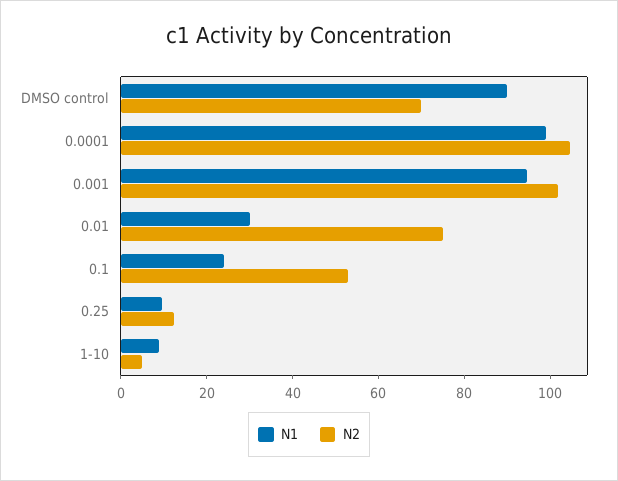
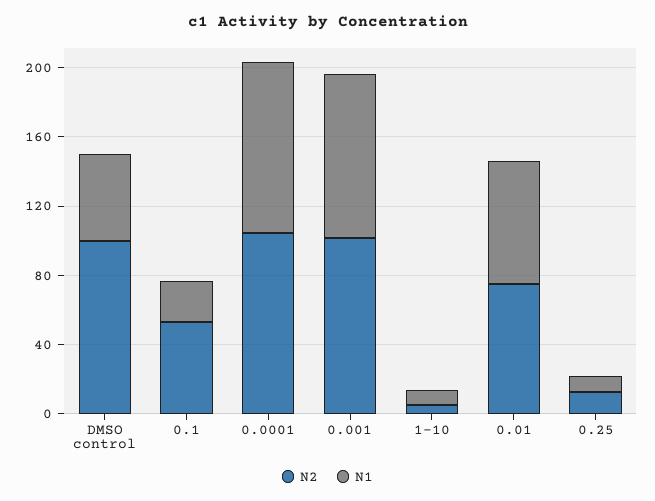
  {
    "N1": {
-     "DMSO control": 90,
+     "DMSO control": 50,
      "0.0001": 100,
      "0.001": 95,
-     "0.01": 30,
+     "0.01": 70,
      "0.1": 25,
      "0.25": 10,
      "1-10": 10
    },
    "N2": {
-     "DMSO control": 70,
+     "DMSO control": 100,
      "0.0001": 105,
      "0.001": 100,
      "0.01": 75,
      "0.1": 55,
      "0.25": 10,
      "1-10": 5
    }
  }

